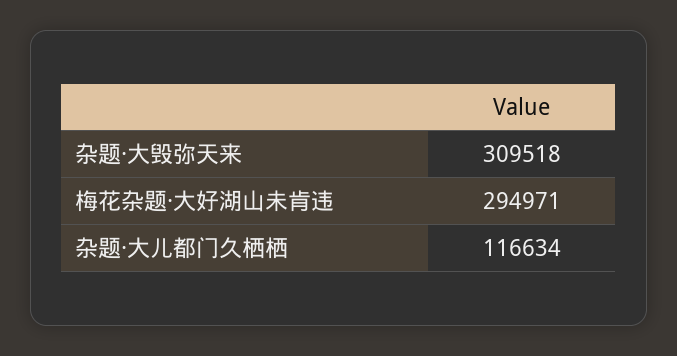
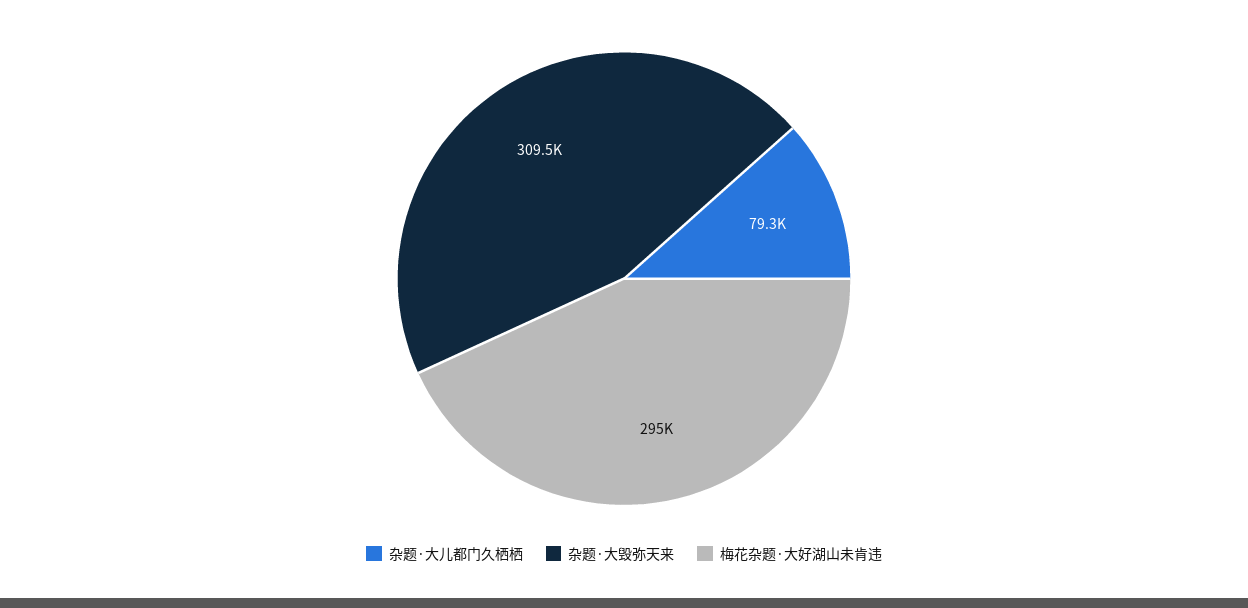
  {
    "杂题·大毁弥天来": 309518,
    "梅花杂题·大好湖山未肯违": 294971,
-   "杂题·大儿都门久栖栖": 116634
+   "杂题·大儿都门久栖栖": 79300
  }

